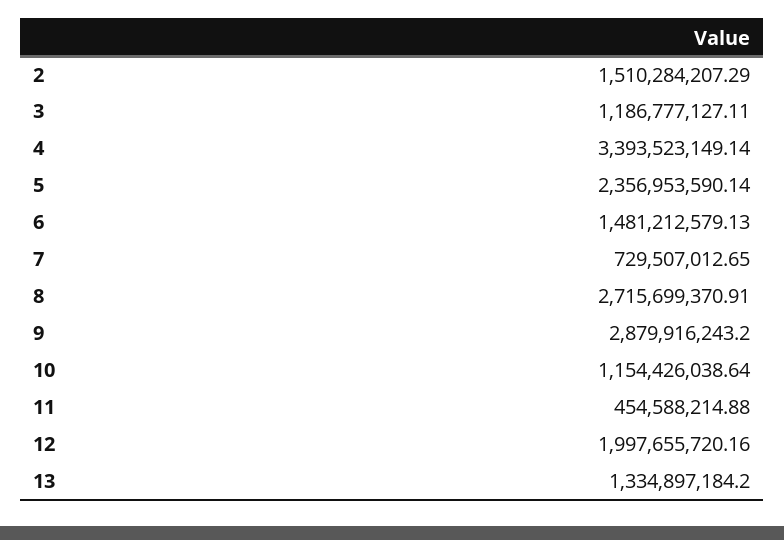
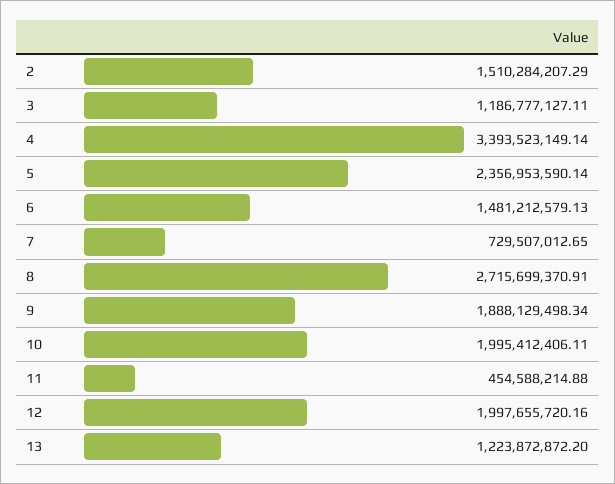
  {
    "2": 1510284207.29,
    "3": 1186777127.11,
    "4": 3393523149.14,
    "5": 2356953590.14,
    "6": 1481212579.13,
    "7": 729507012.65,
    "8": 2715699370.91,
-   "9": 2879916243.2,
+   "9": 1888129498.34,
-   "10": 1154426038.64,
+   "10": 1995412406.11,
    "11": 454588214.88,
    "12": 1997655720.16,
-   "13": 1334897184.2
+   "13": 1223872872.2
  }

